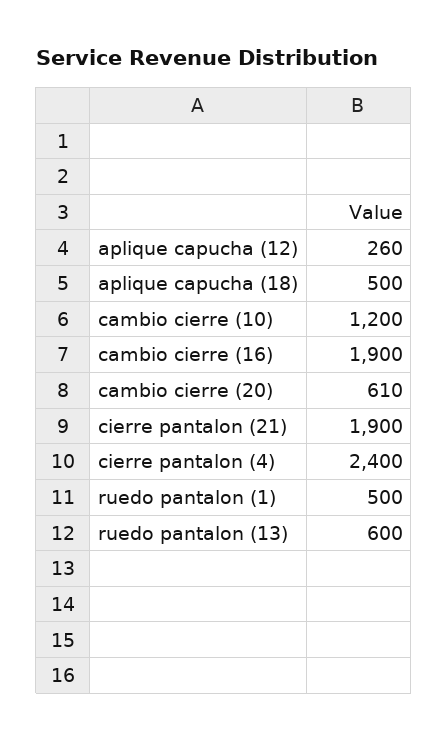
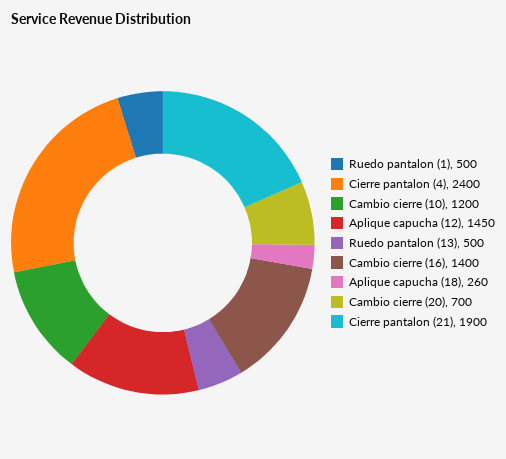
  {
-   "aplique capucha (12)": 260,
+   "aplique capucha (12)": 1450,
-   "aplique capucha (18)": 500,
+   "aplique capucha (18)": 260,
    "cambio cierre (10)": 1200,
-   "cambio cierre (16)": 1900,
+   "cambio cierre (16)": 1400,
-   "cambio cierre (20)": 610,
+   "cambio cierre (20)": 700,
    "cierre pantalon (21)": 1900,
    "cierre pantalon (4)": 2400,
    "ruedo pantalon (1)": 500,
-   "ruedo pantalon (13)": 600
+   "ruedo pantalon (13)": 500
  }

